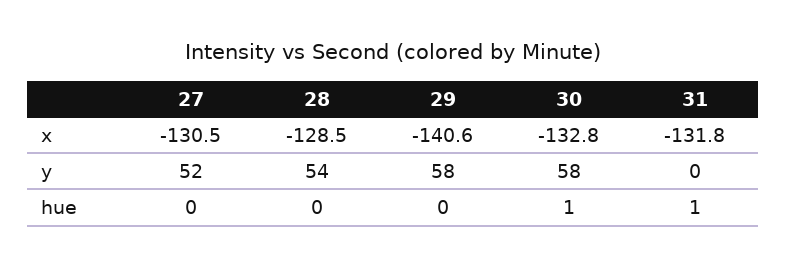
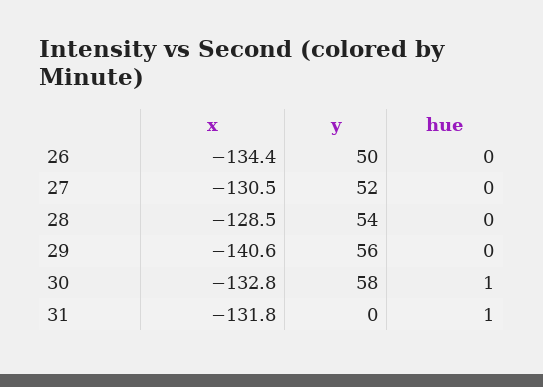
  {
    "27": {
      "x": -130.5,
      "y": 52,
      "hue": 0
    },
    "28": {
      "x": -128.5,
      "y": 54,
      "hue": 0
    },
    "29": {
      "x": -140.6,
-     "y": 58,
+     "y": 56,
      "hue": 0
    },
    "30": {
      "x": -132.8,
      "y": 58,
      "hue": 1
    },
    "31": {
      "x": -131.8,
      "y": 0,
      "hue": 1
-   }
+   },
+   "26": {
+     "x": -134.4,
+     "y": 50,
+     "hue": 0
+   }
  }

